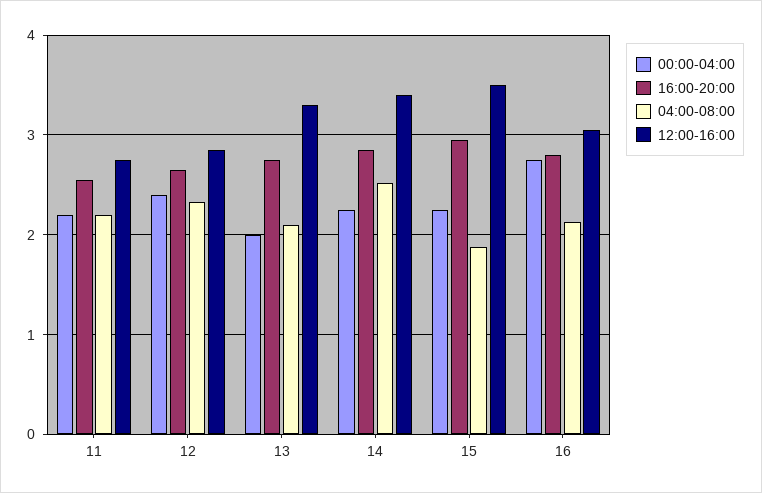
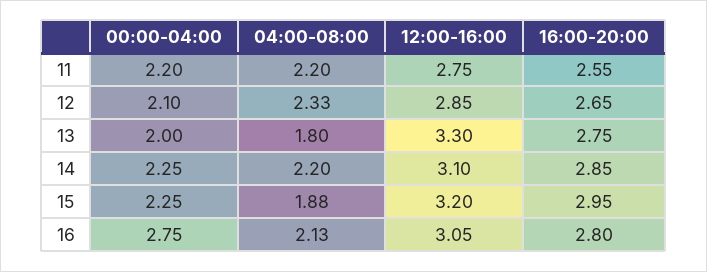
  {
    "00:00-04:00": {
      "11": 2.2,
-     "12": 2.4,
+     "12": 2.1,
      "13": 2,
      "14": 2.25,
      "15": 2.25,
      "16": 2.75
    },
    "16:00-20:00": {
      "11": 2.55,
      "12": 2.65,
      "13": 2.75,
      "14": 2.85,
      "15": 2.95,
      "16": 2.8
    },
    "04:00-08:00": {
      "11": 2.2,
      "12": 2.33,
-     "13": 2.1,
+     "13": 1.8,
-     "14": 2.5,
+     "14": 2.2,
      "15": 1.88,
      "16": 2.13
    },
    "12:00-16:00": {
      "11": 2.75,
      "12": 2.85,
      "13": 3.3,
-     "14": 3.4,
+     "14": 3.1,
-     "15": 3.5,
+     "15": 3.2,
      "16": 3.05
    }
  }

